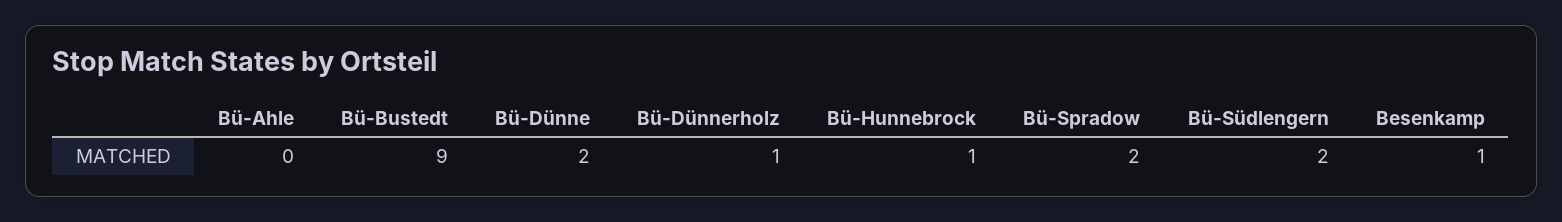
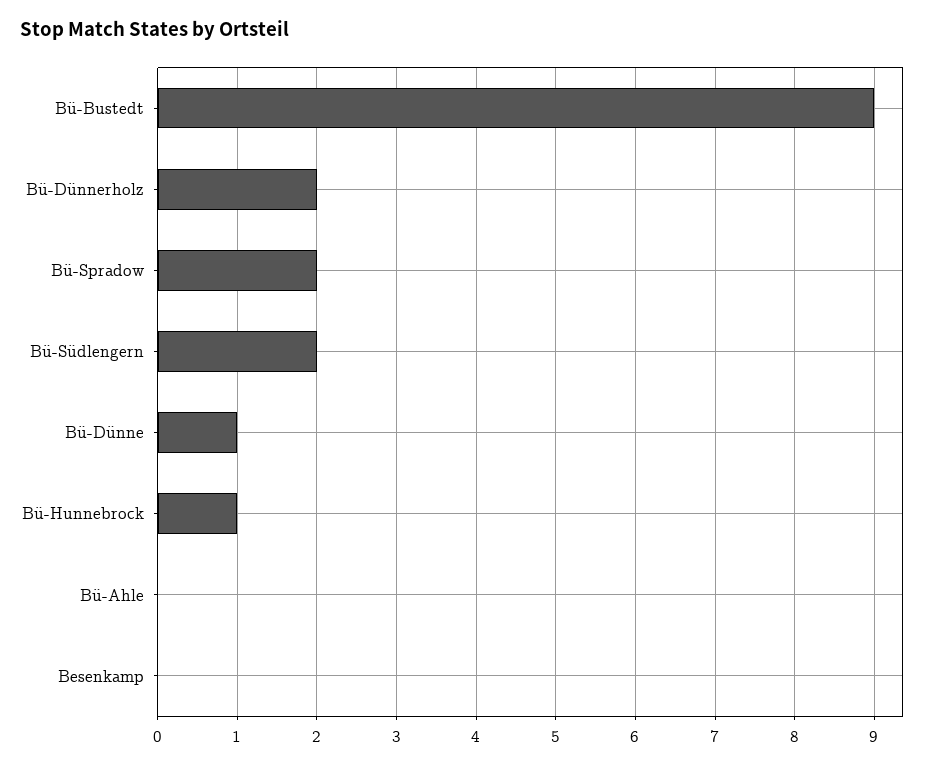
  {
    "Bü-Ahle": 0,
    "Bü-Bustedt": 9,
-   "Bü-Dünne": 2,
+   "Bü-Dünne": 1,
-   "Bü-Dünnerholz": 1,
+   "Bü-Dünnerholz": 2,
    "Bü-Hunnebrock": 1,
    "Bü-Spradow": 2,
    "Bü-Südlengern": 2,
-   "Besenkamp": 1
+   "Besenkamp": 0
  }

